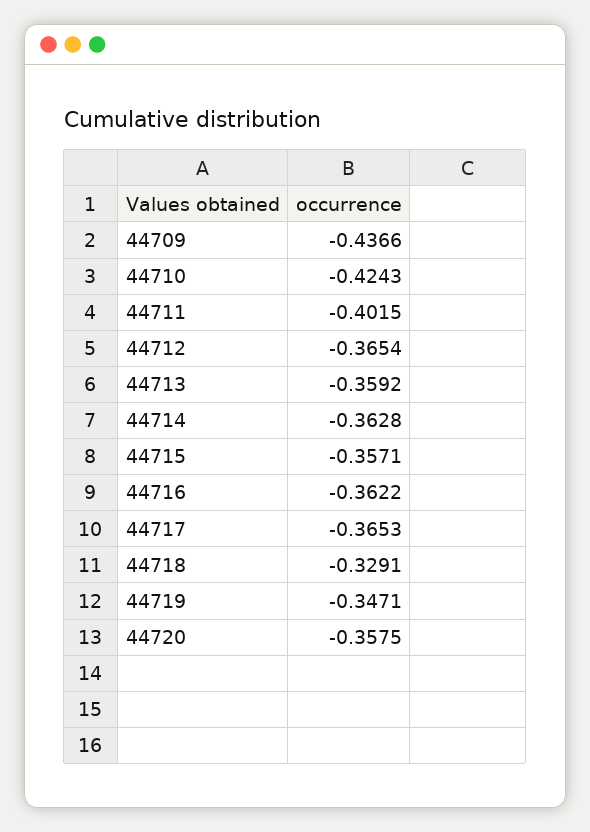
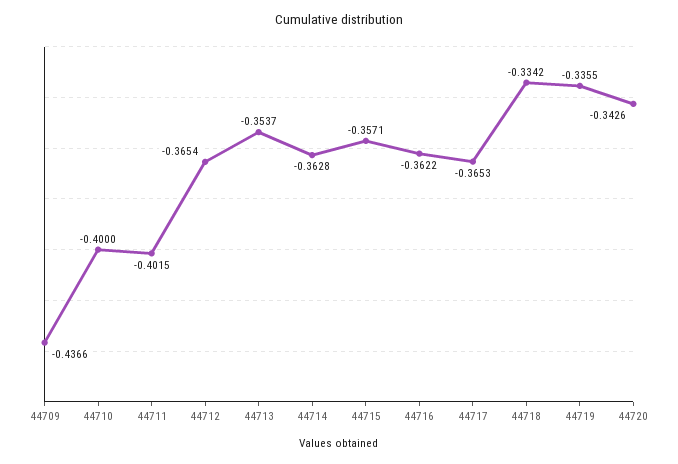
  {
    "44709": -0.4366,
-   "44710": -0.4243,
+   "44710": -0.4,
    "44711": -0.4015,
    "44712": -0.3654,
-   "44713": -0.3592,
+   "44713": -0.3537,
    "44714": -0.3628,
    "44715": -0.3571,
    "44716": -0.3622,
    "44717": -0.3653,
-   "44718": -0.3291,
+   "44718": -0.3342,
-   "44719": -0.3471,
+   "44719": -0.3355,
-   "44720": -0.3575
+   "44720": -0.3426
  }

